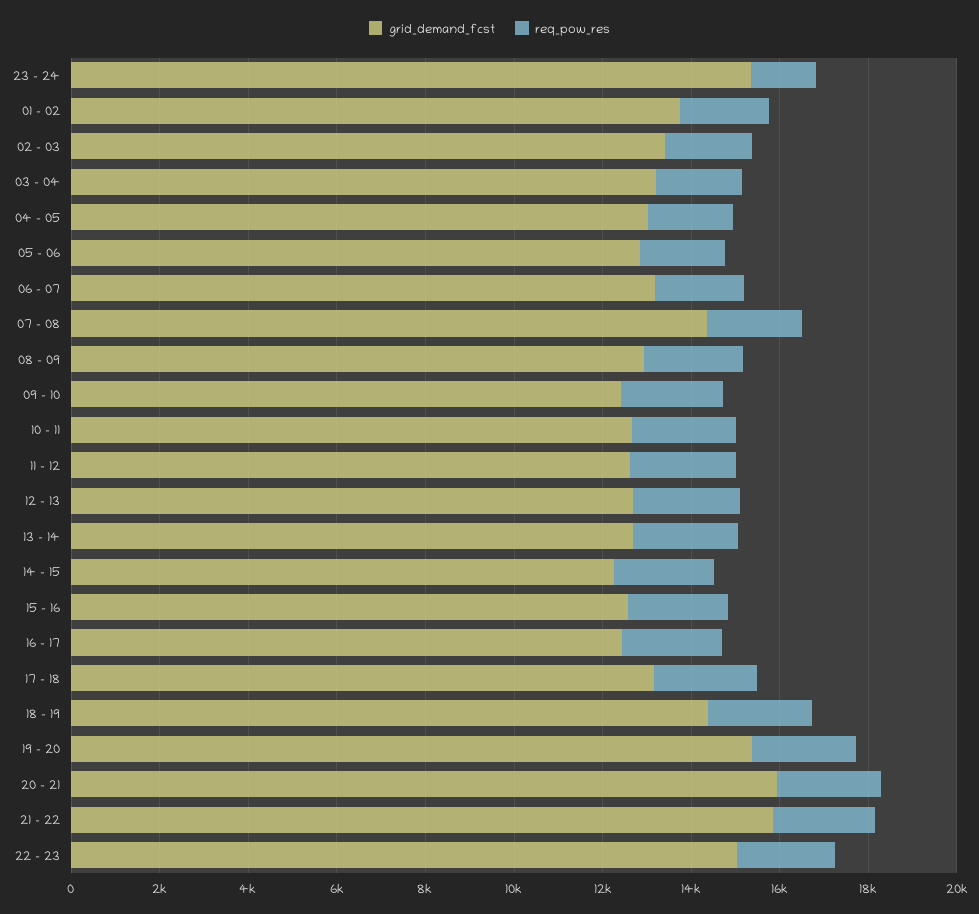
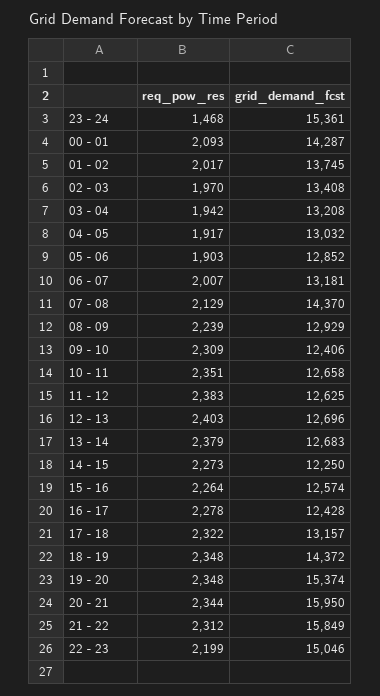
  {
    "grid_demand_fcst": {
      "23 - 24": 15361,
      "01 - 02": 13745,
      "02 - 03": 13408,
      "03 - 04": 13208,
      "04 - 05": 13032,
      "05 - 06": 12852,
      "06 - 07": 13181,
      "07 - 08": 14370,
      "08 - 09": 12929,
      "09 - 10": 12406,
      "10 - 11": 12658,
      "11 - 12": 12625,
      "12 - 13": 12696,
      "13 - 14": 12683,
      "14 - 15": 12250,
      "15 - 16": 12574,
      "16 - 17": 12428,
      "17 - 18": 13157,
      "18 - 19": 14372,
      "19 - 20": 15374,
      "20 - 21": 15950,
      "21 - 22": 15849,
-     "22 - 23": 15046
+     "22 - 23": 15046,
+     "00 - 01": 14287
    },
    "req_pow_res": {
      "23 - 24": 1468,
      "01 - 02": 2017,
      "02 - 03": 1970,
      "03 - 04": 1942,
      "04 - 05": 1917,
      "05 - 06": 1903,
      "06 - 07": 2007,
      "07 - 08": 2129,
      "08 - 09": 2239,
      "09 - 10": 2309,
      "10 - 11": 2351,
      "11 - 12": 2383,
      "12 - 13": 2403,
      "13 - 14": 2379,
      "14 - 15": 2273,
      "15 - 16": 2264,
      "16 - 17": 2278,
      "17 - 18": 2322,
      "18 - 19": 2348,
      "19 - 20": 2348,
      "20 - 21": 2344,
      "21 - 22": 2312,
-     "22 - 23": 2199
+     "22 - 23": 2199,
+     "00 - 01": 2093
    }
  }

